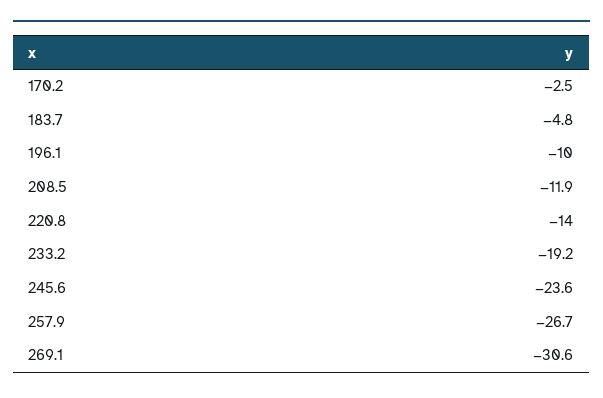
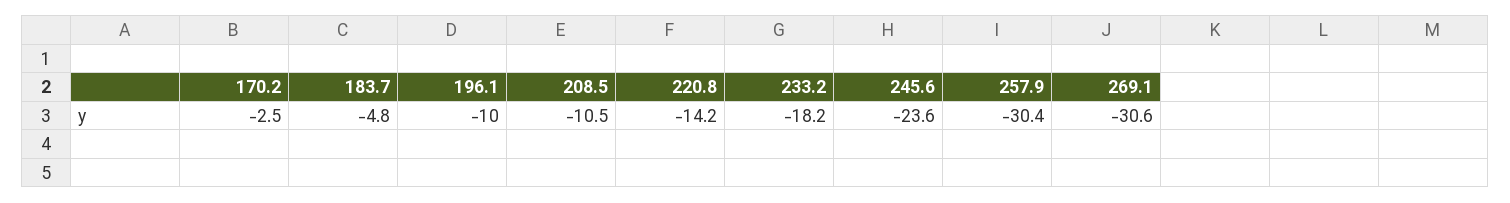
  {
    "170.2": -2.5,
    "183.7": -4.8,
    "196.1": -10,
-   "208.5": -11.9,
+   "208.5": -10.5,
-   "220.8": -14,
+   "220.8": -14.2,
-   "233.2": -19.2,
+   "233.2": -18.2,
    "245.6": -23.6,
-   "257.9": -26.7,
+   "257.9": -30.4,
    "269.1": -30.6
  }

